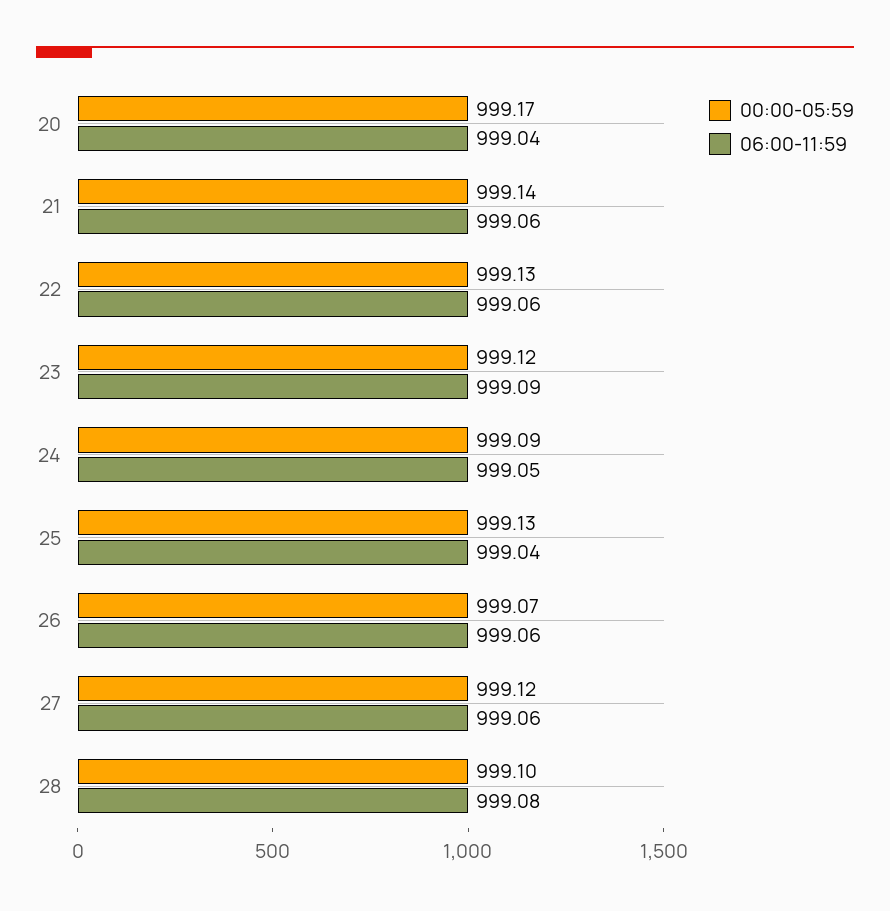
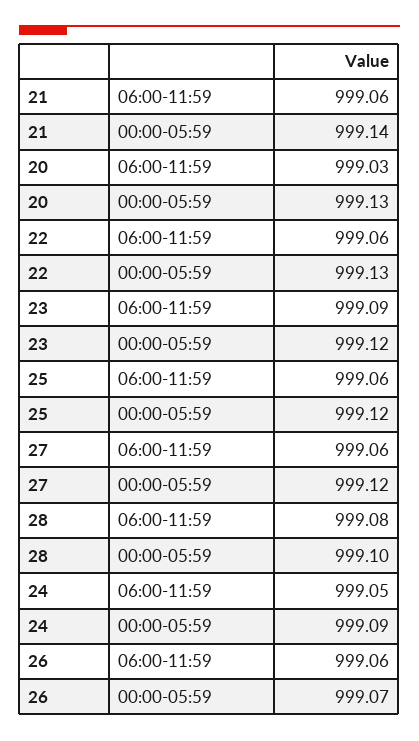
  {
    "00:00-05:59": {
-     "20": 999.17,
+     "20": 999.13,
      "21": 999.14,
      "22": 999.13,
      "23": 999.12,
      "24": 999.09,
-     "25": 999.13,
+     "25": 999.12,
      "26": 999.07,
      "27": 999.12,
      "28": 999.1
    },
    "06:00-11:59": {
-     "20": 999.04,
+     "20": 999.03,
      "21": 999.06,
      "22": 999.06,
      "23": 999.09,
      "24": 999.05,
-     "25": 999.04,
+     "25": 999.06,
      "26": 999.06,
      "27": 999.06,
      "28": 999.08
    }
  }

